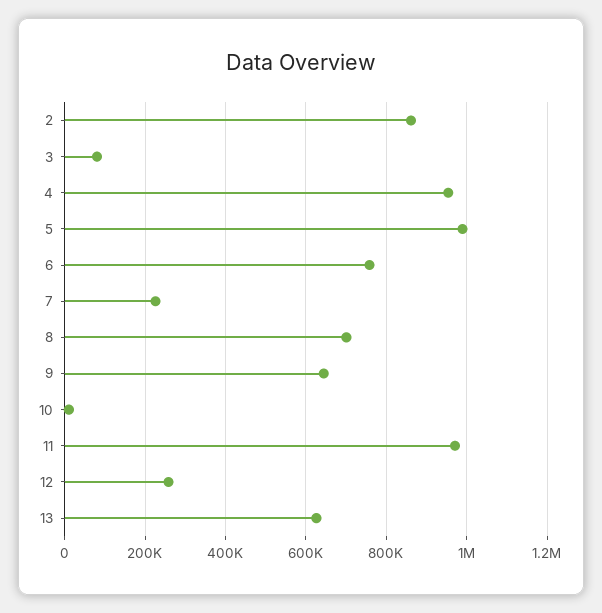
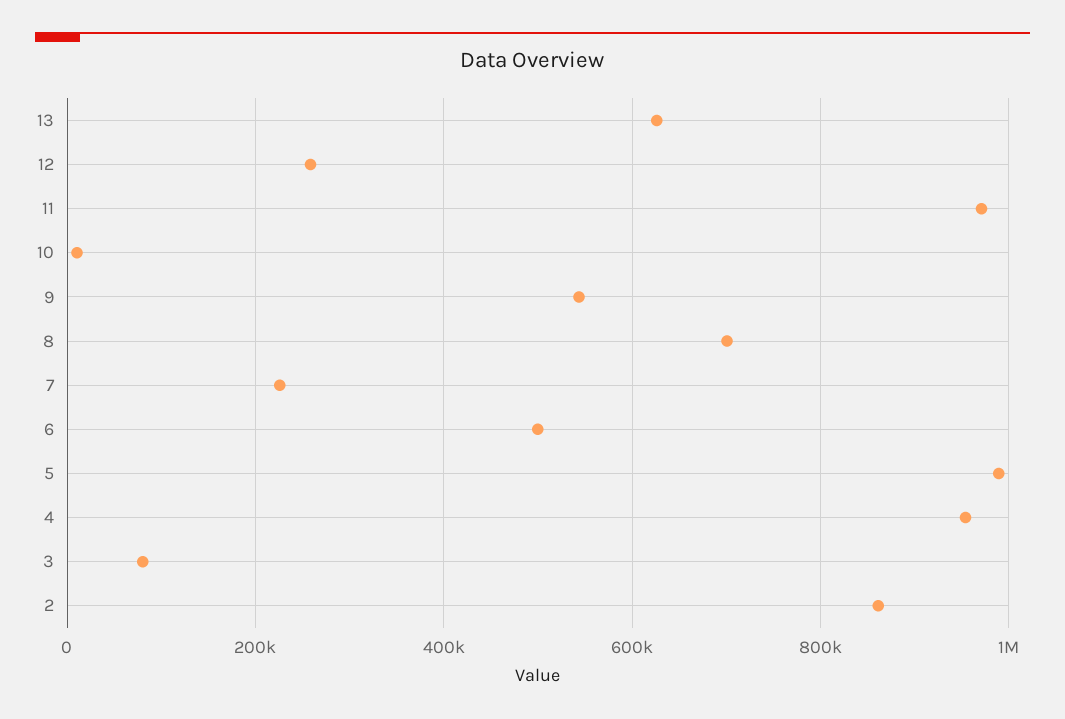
  {
    "2": 860000,
    "3": 80000,
    "4": 960000,
    "5": 980000,
-   "6": 760000,
+   "6": 500000,
    "7": 220000,
    "8": 700000,
-   "9": 640000,
+   "9": 540000,
    "10": 20000,
    "11": 980000,
    "12": 260000,
    "13": 620000
  }

